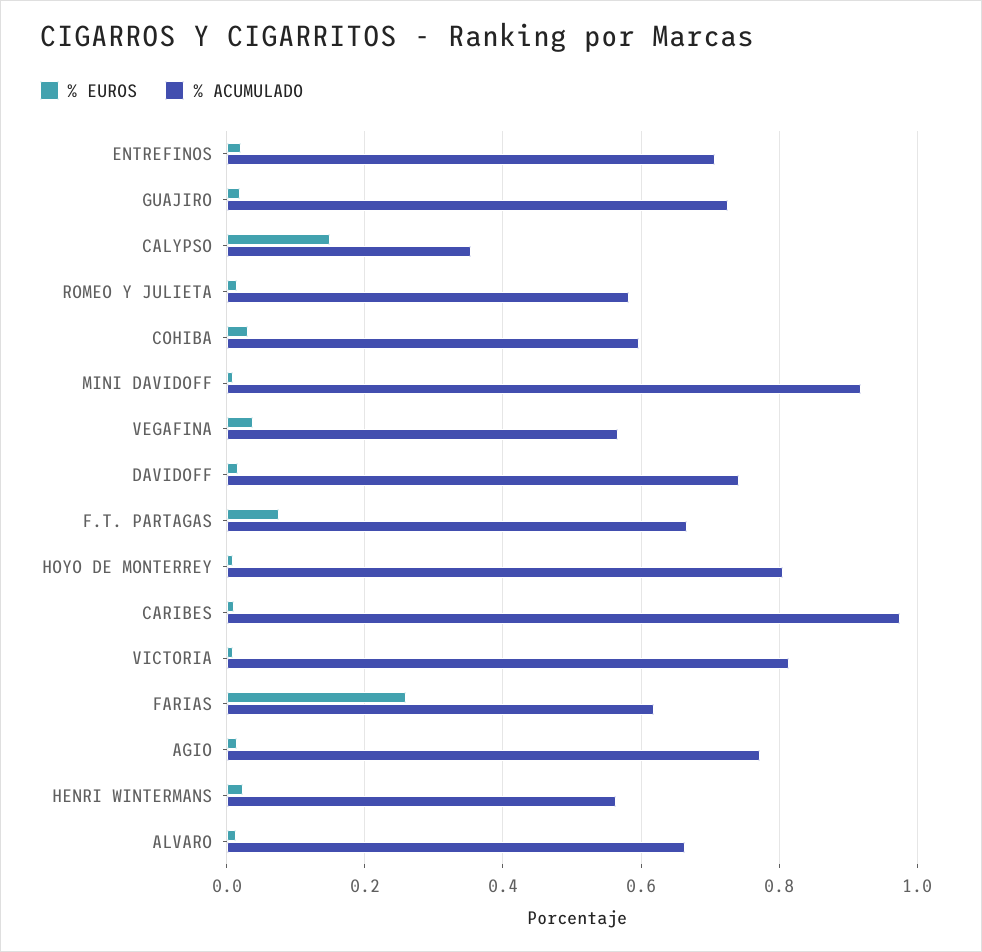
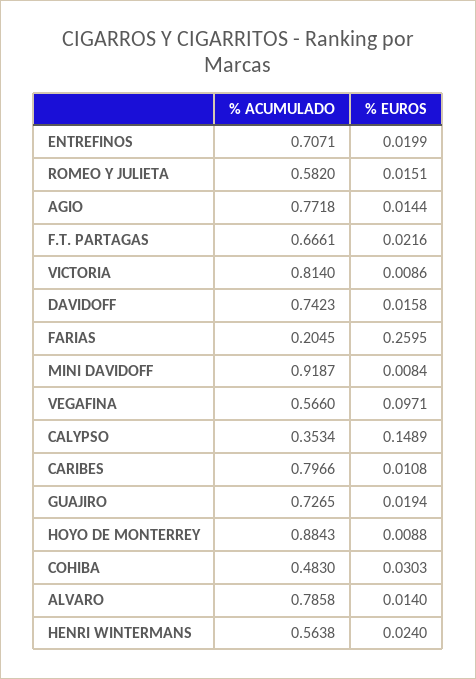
  {
    "% EUROS": {
      "ENTREFINOS": 0.0199,
      "GUAJIRO": 0.0194,
      "CALYPSO": 0.1489,
      "ROMEO Y JULIETA": 0.0151,
      "COHIBA": 0.0303,
      "MINI DAVIDOFF": 0.0084,
-     "VEGAFINA": 0.04,
+     "VEGAFINA": 0.0971,
      "DAVIDOFF": 0.0158,
-     "F.T. PARTAGAS": 0.08,
+     "F.T. PARTAGAS": 0.0216,
      "HOYO DE MONTERREY": 0.0088,
      "CARIBES": 0.0108,
      "VICTORIA": 0.0086,
      "FARIAS": 0.2595,
      "AGIO": 0.0144,
      "HENRI WINTERMANS": 0.024,
      "ALVARO": 0.014
    },
    "% ACUMULADO": {
      "ENTREFINOS": 0.7071,
      "GUAJIRO": 0.7265,
      "CALYPSO": 0.3534,
      "ROMEO Y JULIETA": 0.582,
-     "COHIBA": 0.6,
+     "COHIBA": 0.483,
      "MINI DAVIDOFF": 0.9187,
      "VEGAFINA": 0.566,
      "DAVIDOFF": 0.7423,
      "F.T. PARTAGAS": 0.6661,
-     "HOYO DE MONTERREY": 0.8,
+     "HOYO DE MONTERREY": 0.8843,
-     "CARIBES": 0.98,
+     "CARIBES": 0.7966,
      "VICTORIA": 0.814,
-     "FARIAS": 0.62,
+     "FARIAS": 0.2045,
      "AGIO": 0.7718,
      "HENRI WINTERMANS": 0.5638,
-     "ALVARO": 0.66
+     "ALVARO": 0.7858
    }
  }

